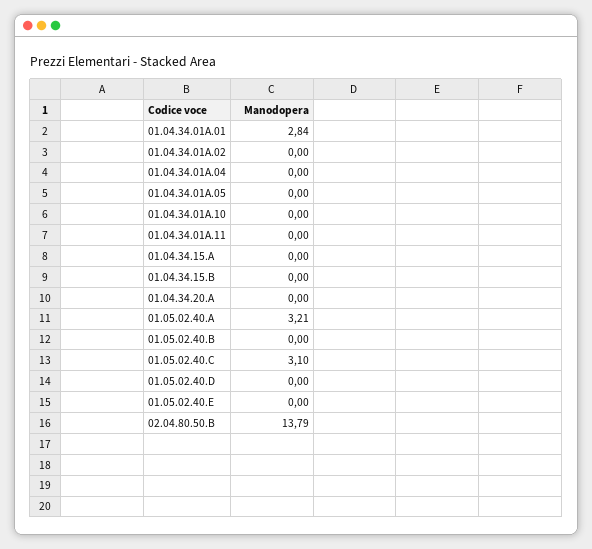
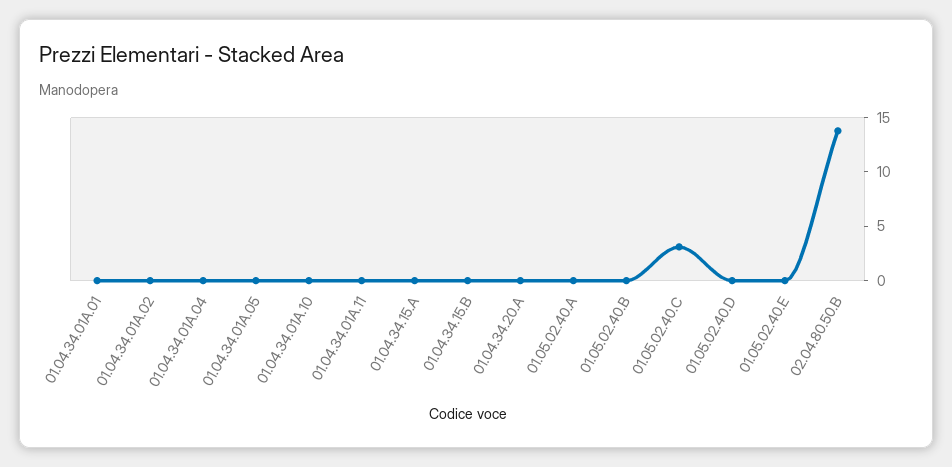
  {
-   "01.04.34.01A.01": 2.84,
+   "01.04.34.01A.01": 0,
    "01.04.34.01A.02": 0,
    "01.04.34.01A.04": 0,
    "01.04.34.01A.05": 0,
    "01.04.34.01A.10": 0,
    "01.04.34.01A.11": 0,
    "01.04.34.15.A": 0,
    "01.04.34.15.B": 0,
    "01.04.34.20.A": 0,
-   "01.05.02.40.A": 3.21,
+   "01.05.02.40.A": 0,
    "01.05.02.40.B": 0,
    "01.05.02.40.C": 3.1,
    "01.05.02.40.D": 0,
    "01.05.02.40.E": 0,
    "02.04.80.50.B": 13.79
  }

